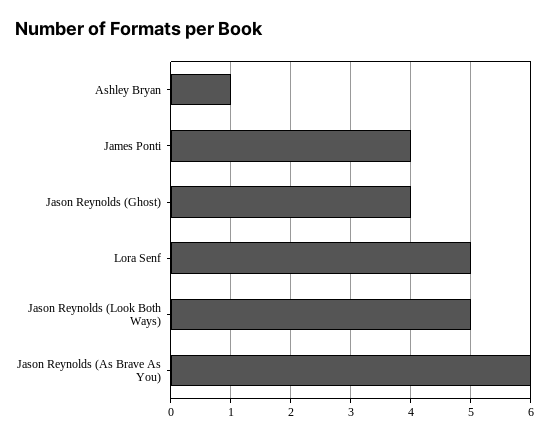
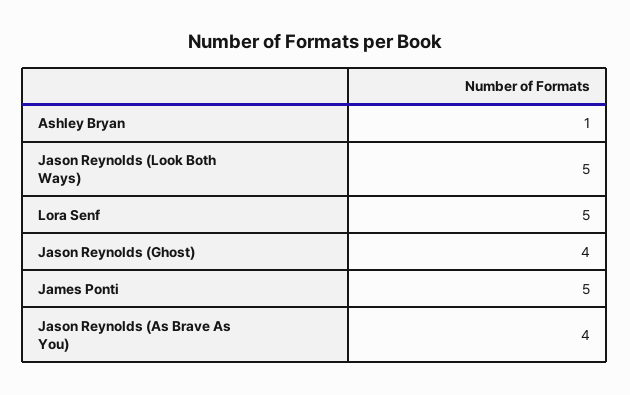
  {
    "Ashley Bryan": 1,
-   "James Ponti": 4,
+   "James Ponti": 5,
    "Jason Reynolds (Ghost)": 4,
    "Lora Senf": 5,
    "Jason Reynolds (Look Both Ways)": 5,
-   "Jason Reynolds (As Brave As You)": 6
+   "Jason Reynolds (As Brave As You)": 4
  }

